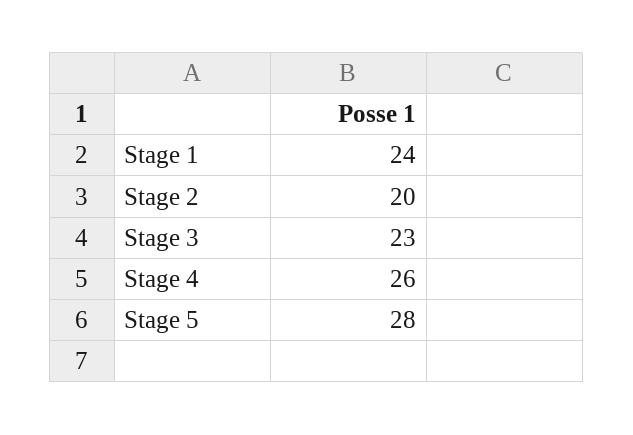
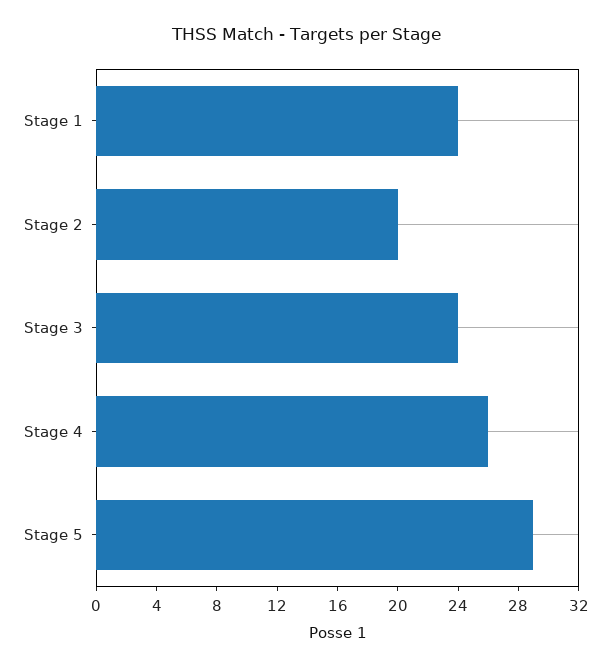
  {
    "Stage 1": 24,
    "Stage 2": 20,
-   "Stage 3": 23,
+   "Stage 3": 24,
    "Stage 4": 26,
-   "Stage 5": 28
+   "Stage 5": 29
  }

